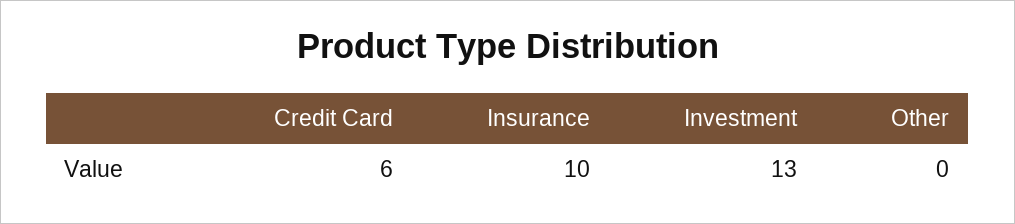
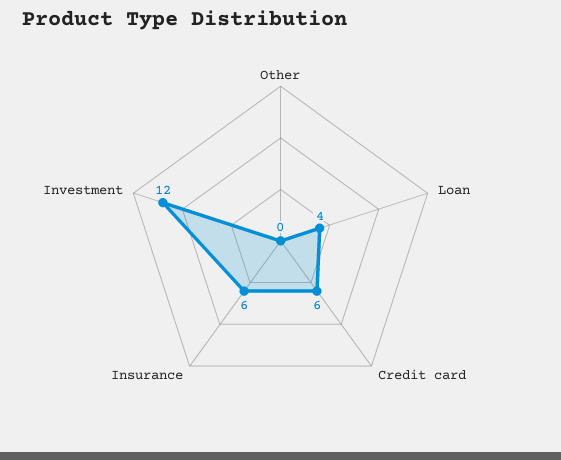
  {
    "Credit Card": 6,
-   "Insurance": 10,
+   "Insurance": 6,
-   "Investment": 13,
+   "Investment": 12,
-   "Other": 0
+   "Other": 0,
+   "Loan": 4
  }

